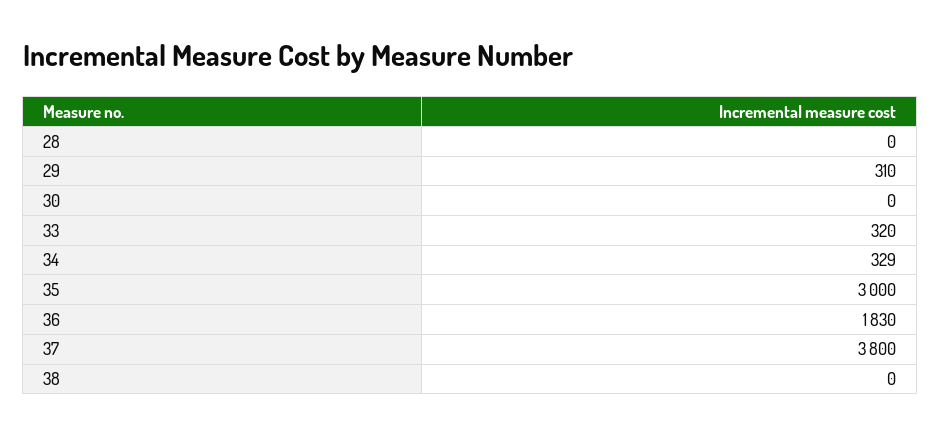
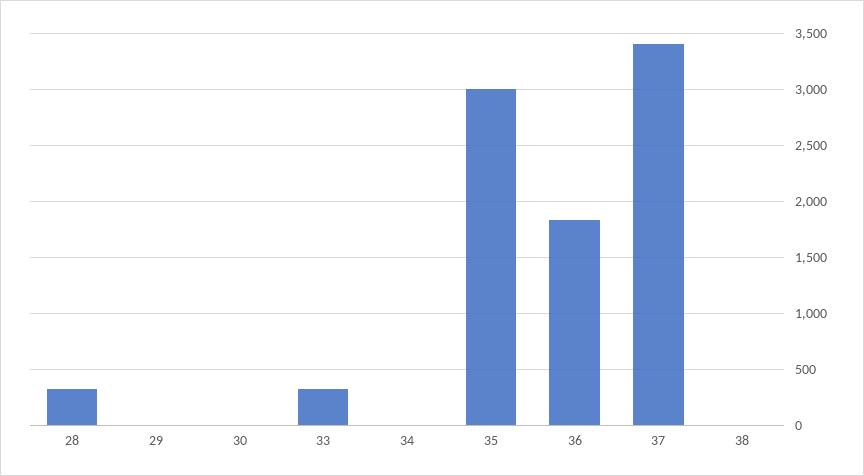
  {
-   "28": 0,
+   "28": 300,
-   "29": 310,
+   "29": 0,
    "30": 0,
    "33": 320,
-   "34": 329,
+   "34": 0,
    "35": 3000,
    "36": 1830,
-   "37": 3800,
+   "37": 3400,
    "38": 0
  }

